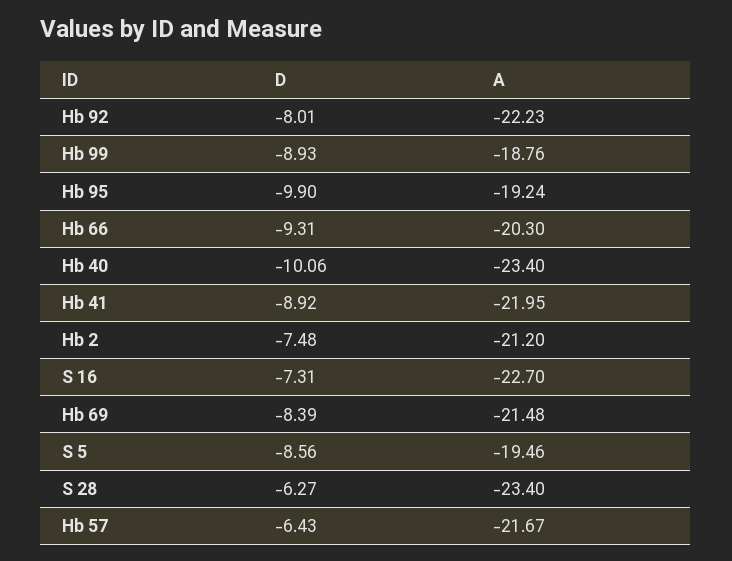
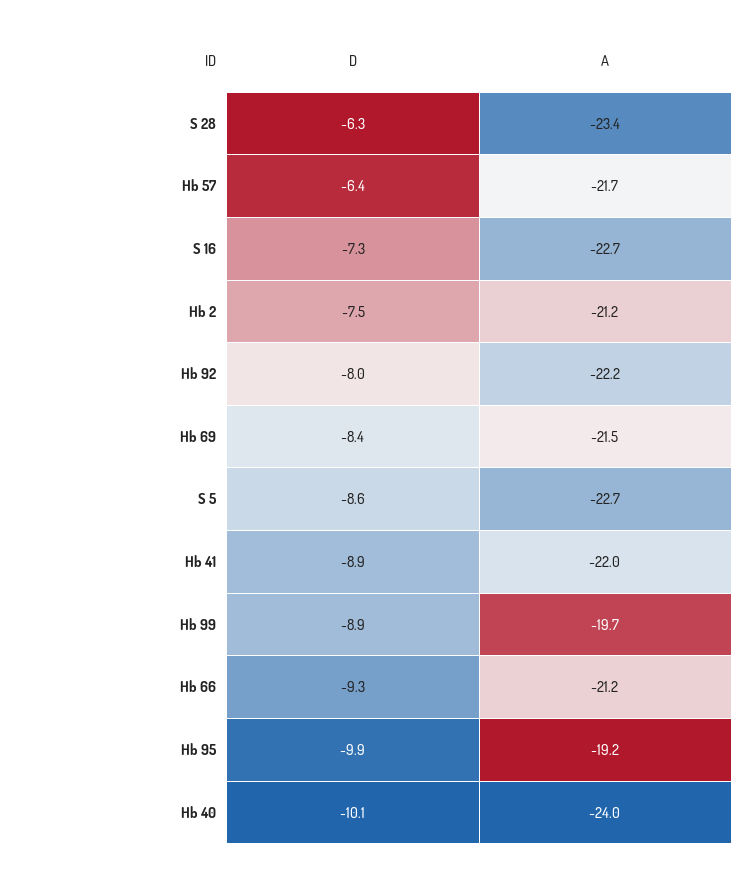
  {
    "D": {
      "Hb 92": -8.01,
      "Hb 99": -8.93,
      "Hb 95": -9.9,
      "Hb 66": -9.31,
      "Hb 40": -10.06,
      "Hb 41": -8.92,
      "Hb 2": -7.48,
      "S 16": -7.31,
      "Hb 69": -8.39,
      "S 5": -8.56,
      "S 28": -6.27,
      "Hb 57": -6.43
    },
    "A": {
      "Hb 92": -22.23,
-     "Hb 99": -18.76,
+     "Hb 99": -19.7,
      "Hb 95": -19.24,
-     "Hb 66": -20.3,
+     "Hb 66": -21.2,
-     "Hb 40": -23.4,
+     "Hb 40": -24,
      "Hb 41": -21.95,
      "Hb 2": -21.2,
      "S 16": -22.7,
      "Hb 69": -21.48,
-     "S 5": -19.46,
+     "S 5": -22.7,
      "S 28": -23.4,
      "Hb 57": -21.67
    }
  }

